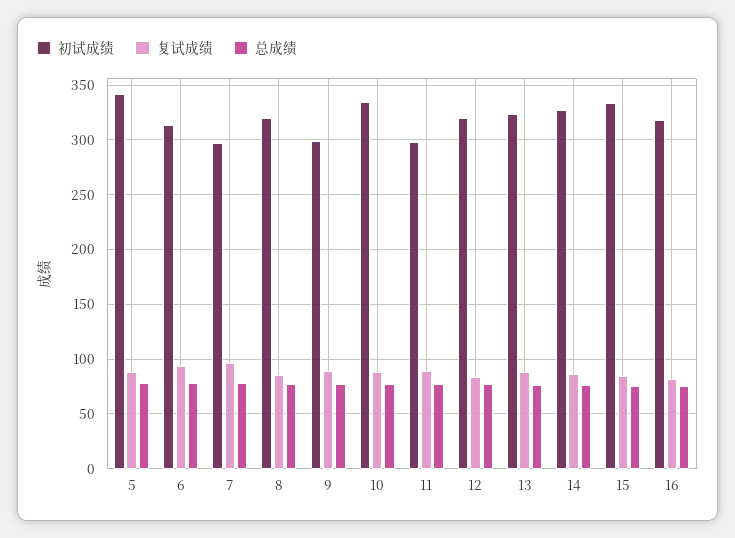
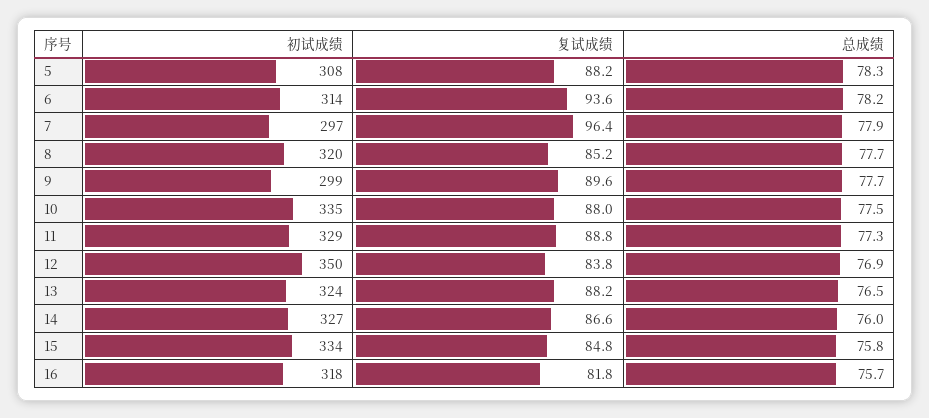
  {
    "初试成绩": {
-     "5": 340,
+     "5": 308,
      "6": 314,
      "7": 297,
      "8": 320,
      "9": 299,
      "10": 335,
-     "11": 300,
+     "11": 329,
-     "12": 320,
+     "12": 350,
      "13": 324,
      "14": 327,
      "15": 334,
      "16": 318
    },
    "复试成绩": {
      "5": 88.2,
      "6": 93.6,
      "7": 96.4,
      "8": 85.2,
      "9": 89.6,
      "10": 88,
      "11": 88.8,
      "12": 83.8,
      "13": 88.2,
      "14": 86.6,
      "15": 84.8,
      "16": 81.8
    },
    "总成绩": {
      "5": 78.3,
      "6": 78.2,
      "7": 77.9,
      "8": 77.7,
      "9": 77.7,
      "10": 77.5,
      "11": 77.3,
      "12": 76.9,
      "13": 76.5,
      "14": 76,
      "15": 75.8,
      "16": 75.7
    }
  }

